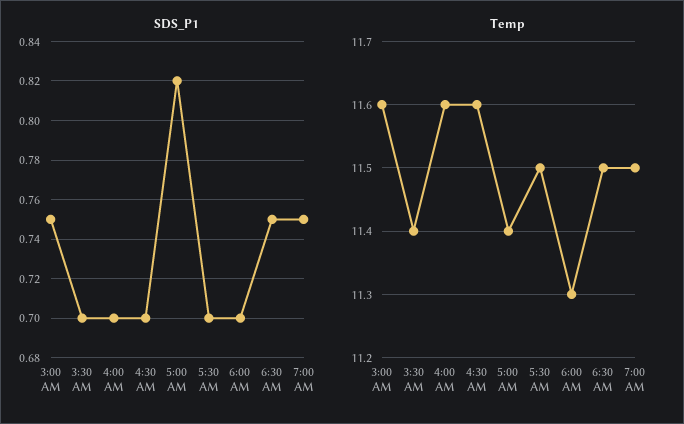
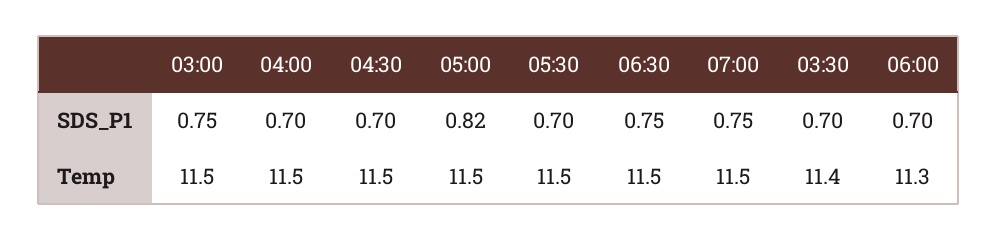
  {
    "SDS_P1": {
      "3:00 AM": 0.75,
      "3:30 AM": 0.7,
      "4:00 AM": 0.7,
      "4:30 AM": 0.7,
      "5:00 AM": 0.82,
      "5:30 AM": 0.7,
      "6:00 AM": 0.7,
      "6:30 AM": 0.75,
      "7:00 AM": 0.75
    },
    "Temp": {
-     "3:00 AM": 11.6,
+     "3:00 AM": 11.5,
      "3:30 AM": 11.4,
-     "4:00 AM": 11.6,
+     "4:00 AM": 11.5,
-     "4:30 AM": 11.6,
+     "4:30 AM": 11.5,
-     "5:00 AM": 11.4,
+     "5:00 AM": 11.5,
      "5:30 AM": 11.5,
      "6:00 AM": 11.3,
      "6:30 AM": 11.5,
      "7:00 AM": 11.5
    }
  }

